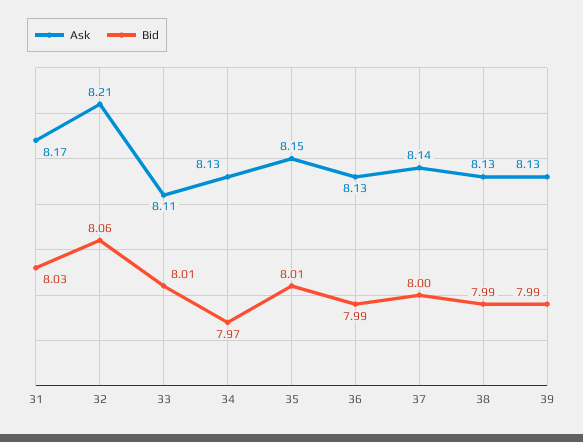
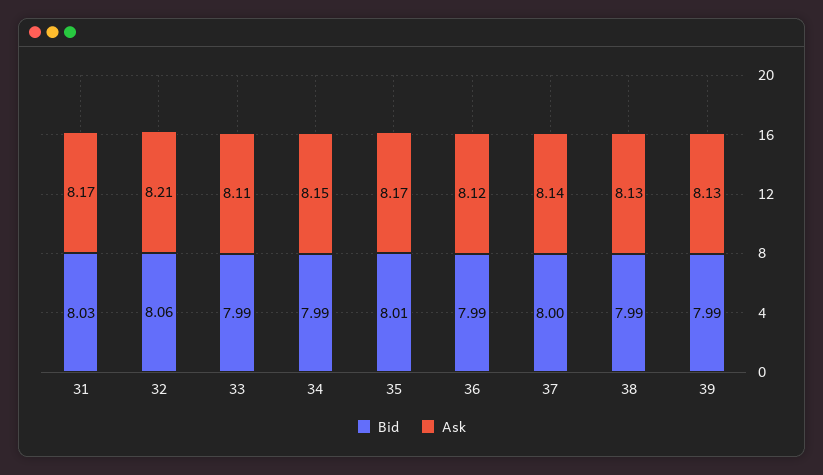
  {
    "Ask": {
      "31": 8.17,
      "32": 8.21,
      "33": 8.11,
-     "34": 8.13,
+     "34": 8.15,
-     "35": 8.15,
+     "35": 8.17,
-     "36": 8.13,
+     "36": 8.12,
      "37": 8.14,
      "38": 8.13,
      "39": 8.13
    },
    "Bid": {
      "31": 8.03,
      "32": 8.06,
-     "33": 8.01,
+     "33": 7.99,
-     "34": 7.97,
+     "34": 7.99,
      "35": 8.01,
      "36": 7.99,
      "37": 8,
      "38": 7.99,
      "39": 7.99
    }
  }

